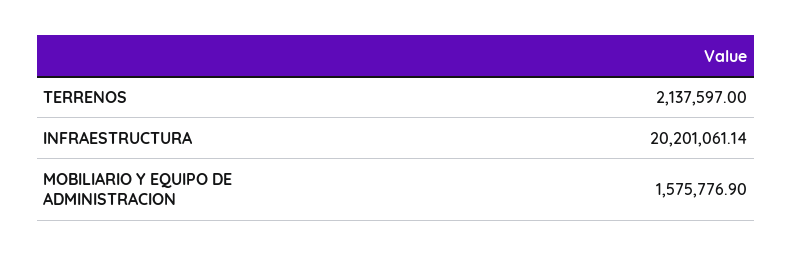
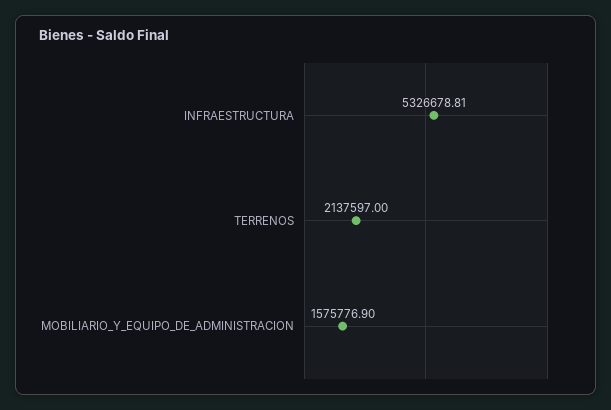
  {
    "TERRENOS": 2137597,
-   "INFRAESTRUCTURA": 20201061.14,
+   "INFRAESTRUCTURA": 5326678.81,
    "MOBILIARIO Y EQUIPO DE ADMINISTRACION": 1575776.9
  }

